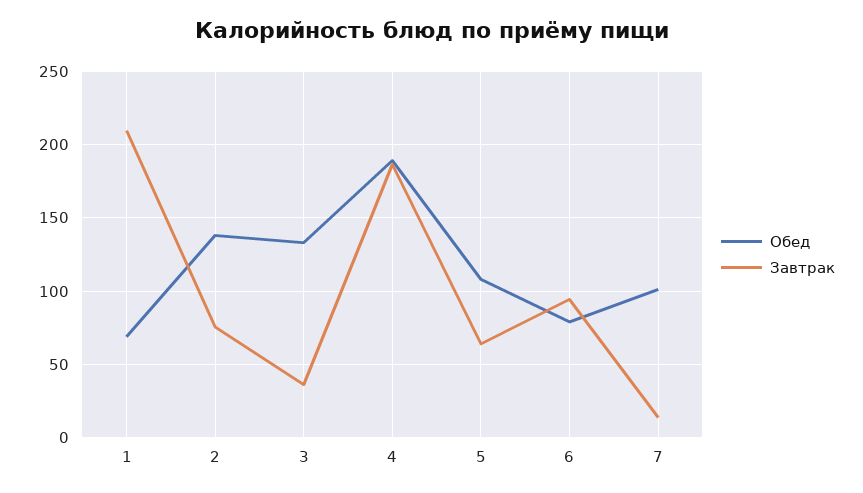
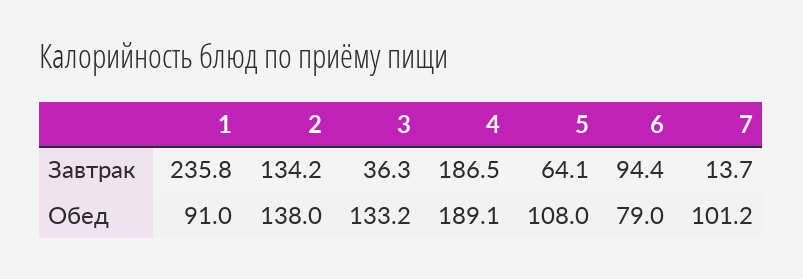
  {
    "Обед": {
-     "1": 70,
+     "1": 91,
      "2": 138,
      "3": 133.2,
      "4": 189.1,
      "5": 108,
      "6": 79,
      "7": 101.2
    },
    "Завтрак": {
-     "1": 210,
+     "1": 235.8,
-     "2": 75,
+     "2": 134.2,
      "3": 36.3,
      "4": 186.5,
      "5": 64.1,
      "6": 94.4,
      "7": 13.7
    }
  }

